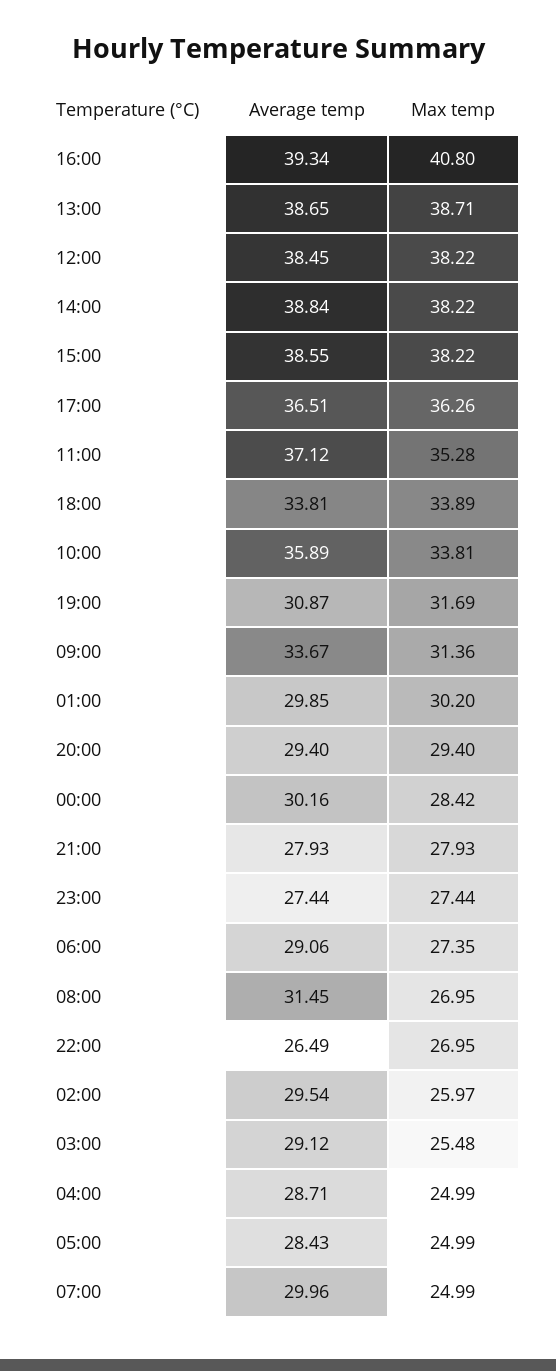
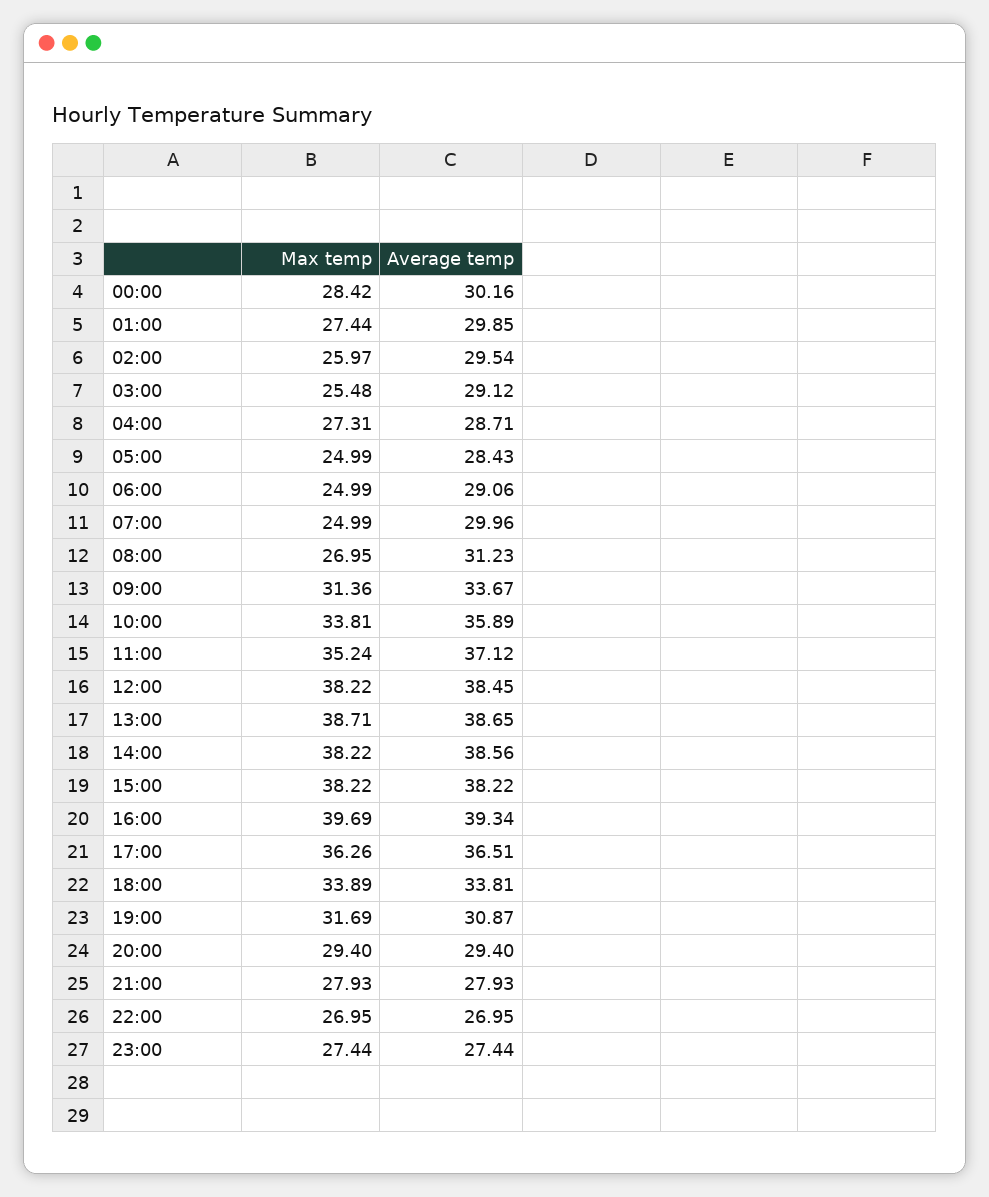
  {
    "Average temp": {
      "16:00": 39.34,
      "13:00": 38.65,
      "12:00": 38.45,
-     "14:00": 38.84,
+     "14:00": 38.56,
-     "15:00": 38.55,
+     "15:00": 38.22,
      "17:00": 36.51,
      "11:00": 37.12,
      "18:00": 33.81,
      "10:00": 35.89,
      "19:00": 30.87,
      "09:00": 33.67,
      "01:00": 29.85,
      "20:00": 29.4,
      "00:00": 30.16,
      "21:00": 27.93,
      "23:00": 27.44,
      "06:00": 29.06,
-     "08:00": 31.45,
+     "08:00": 31.23,
-     "22:00": 26.49,
+     "22:00": 26.95,
      "02:00": 29.54,
      "03:00": 29.12,
      "04:00": 28.71,
      "05:00": 28.43,
      "07:00": 29.96
    },
    "Max temp": {
-     "16:00": 40.8,
+     "16:00": 39.69,
      "13:00": 38.71,
      "12:00": 38.22,
      "14:00": 38.22,
      "15:00": 38.22,
      "17:00": 36.26,
-     "11:00": 35.28,
+     "11:00": 35.24,
      "18:00": 33.89,
      "10:00": 33.81,
      "19:00": 31.69,
      "09:00": 31.36,
-     "01:00": 30.2,
+     "01:00": 27.44,
      "20:00": 29.4,
      "00:00": 28.42,
      "21:00": 27.93,
      "23:00": 27.44,
-     "06:00": 27.35,
+     "06:00": 24.99,
      "08:00": 26.95,
      "22:00": 26.95,
      "02:00": 25.97,
      "03:00": 25.48,
-     "04:00": 24.99,
+     "04:00": 27.31,
      "05:00": 24.99,
      "07:00": 24.99
    }
  }

